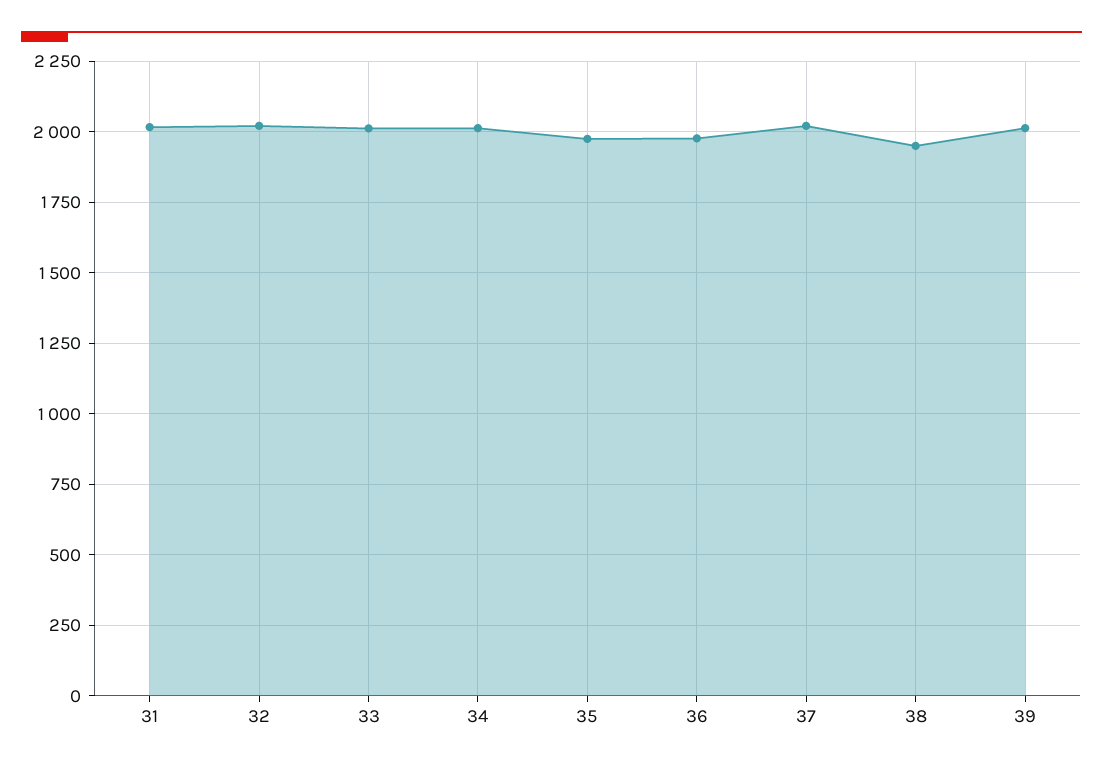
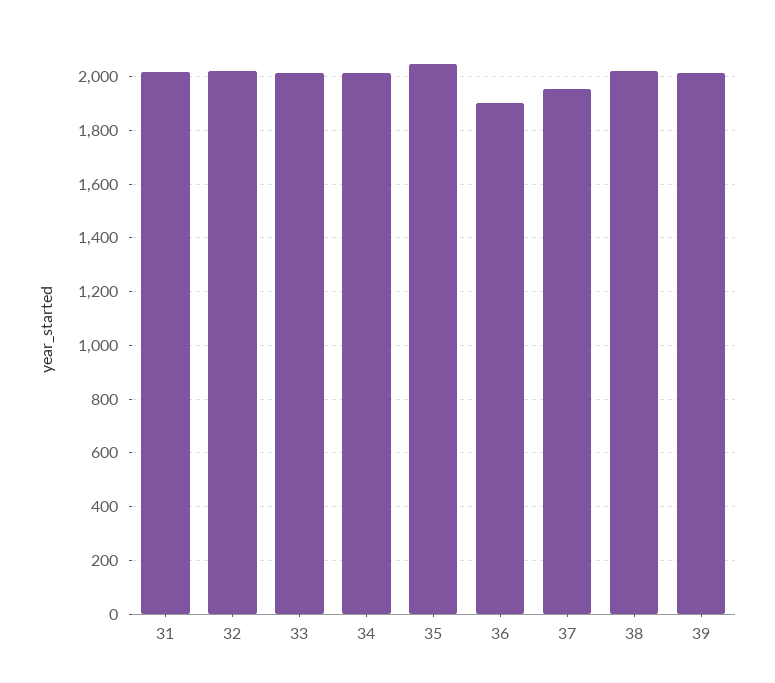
  {
    "31": 2025,
    "32": 2025,
    "33": 2000,
    "34": 2025,
-   "35": 1975,
+   "35": 2050,
-   "36": 1975,
+   "36": 1900,
-   "37": 2025,
+   "37": 1950,
-   "38": 1950,
+   "38": 2025,
    "39": 2025
  }

